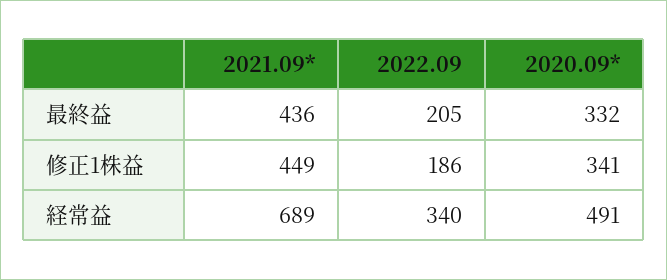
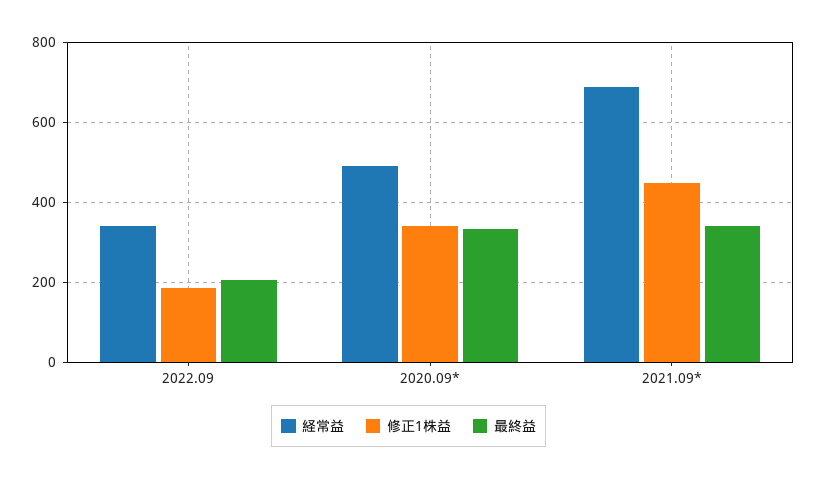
  {
    "最終益": {
-     "2021.09*": 436,
+     "2021.09*": 340,
      "2022.09": 205,
      "2020.09*": 332
    },
    "修正1株益": {
      "2021.09*": 449,
      "2022.09": 186,
      "2020.09*": 341
    },
    "経常益": {
      "2021.09*": 689,
      "2022.09": 340,
      "2020.09*": 491
    }
  }

